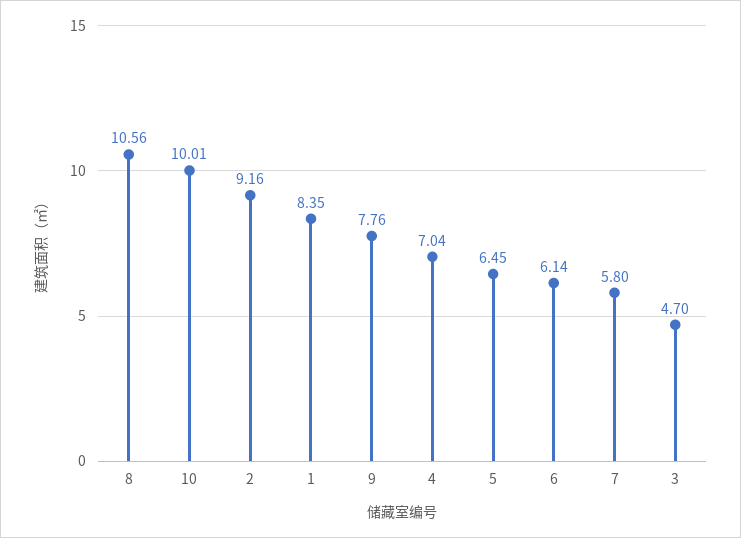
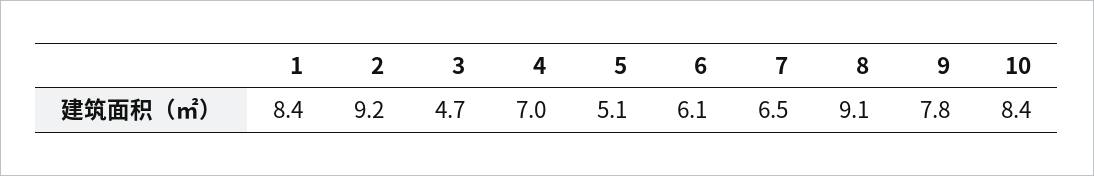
  {
-   "8": 10.56,
+   "8": 9.1,
-   "10": 10.01,
+   "10": 8.4,
    "2": 9.16,
    "1": 8.35,
    "9": 7.76,
    "4": 7.04,
-   "5": 6.45,
+   "5": 5.1,
    "6": 6.14,
-   "7": 5.8,
+   "7": 6.5,
    "3": 4.7
  }

